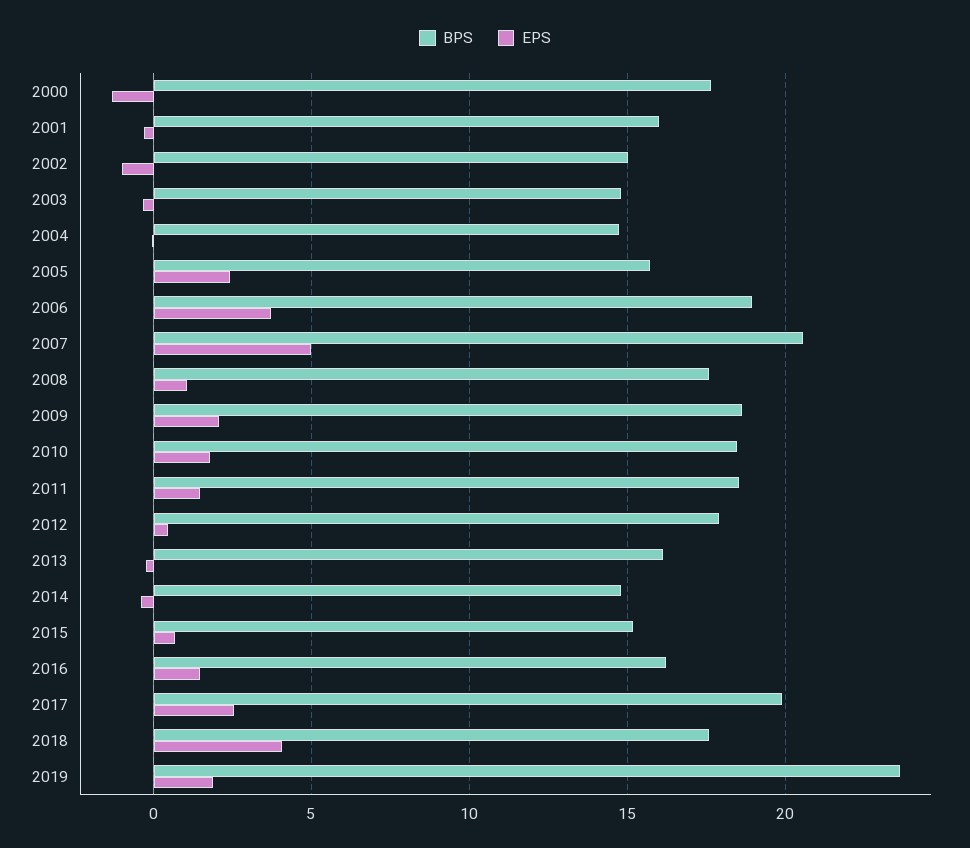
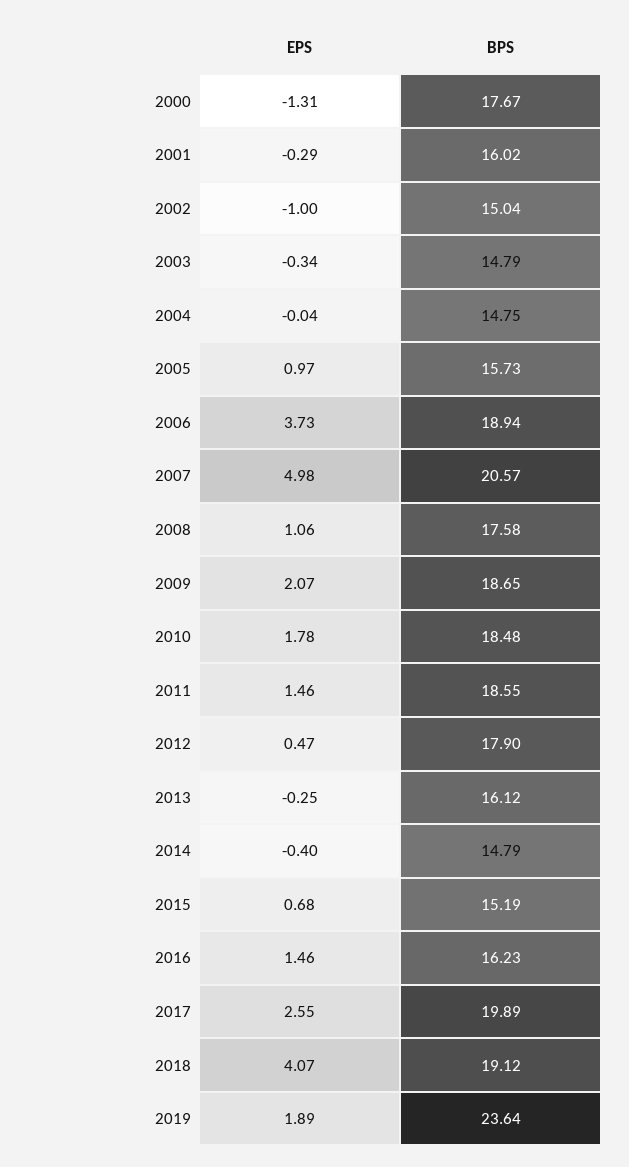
  {
    "BPS": {
      "2000": 17.67,
      "2001": 16.02,
      "2002": 15.04,
      "2003": 14.79,
      "2004": 14.75,
      "2005": 15.73,
      "2006": 18.94,
      "2007": 20.57,
      "2008": 17.58,
      "2009": 18.65,
      "2010": 18.48,
      "2011": 18.55,
      "2012": 17.9,
      "2013": 16.12,
      "2014": 14.79,
      "2015": 15.19,
      "2016": 16.23,
      "2017": 19.89,
-     "2018": 17.5,
+     "2018": 19.12,
      "2019": 23.64
    },
    "EPS": {
      "2000": -1.31,
      "2001": -0.29,
      "2002": -1,
      "2003": -0.34,
      "2004": -0.04,
-     "2005": 2.5,
+     "2005": 0.97,
      "2006": 3.73,
      "2007": 4.98,
      "2008": 1.06,
      "2009": 2.07,
      "2010": 1.78,
      "2011": 1.46,
      "2012": 0.47,
      "2013": -0.25,
      "2014": -0.4,
      "2015": 0.68,
      "2016": 1.46,
      "2017": 2.55,
      "2018": 4.07,
      "2019": 1.89
    }
  }

